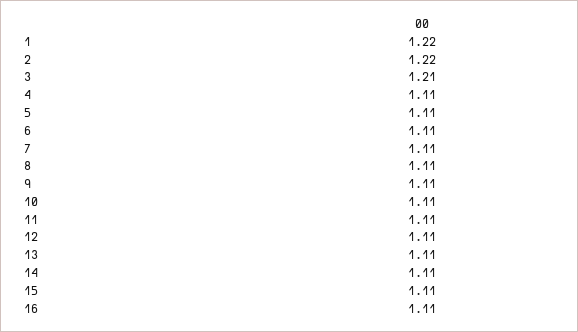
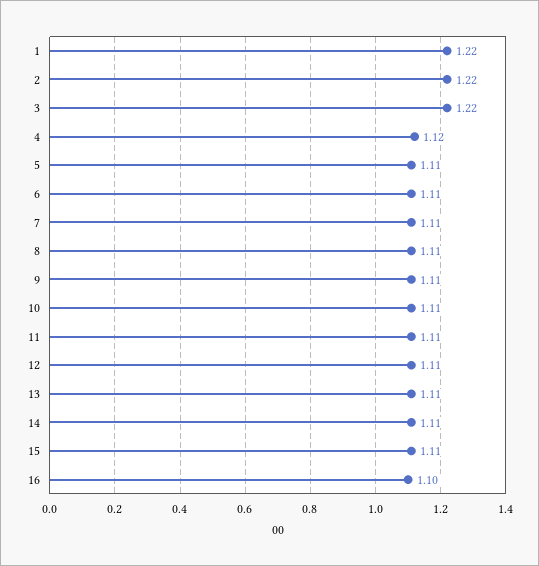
  {
    "1": 1.22,
    "2": 1.22,
-   "3": 1.21,
+   "3": 1.22,
-   "4": 1.11,
+   "4": 1.12,
    "5": 1.11,
    "6": 1.11,
    "7": 1.11,
    "8": 1.11,
    "9": 1.11,
    "10": 1.11,
    "11": 1.11,
    "12": 1.11,
    "13": 1.11,
    "14": 1.11,
    "15": 1.11,
-   "16": 1.11
+   "16": 1.1
  }

